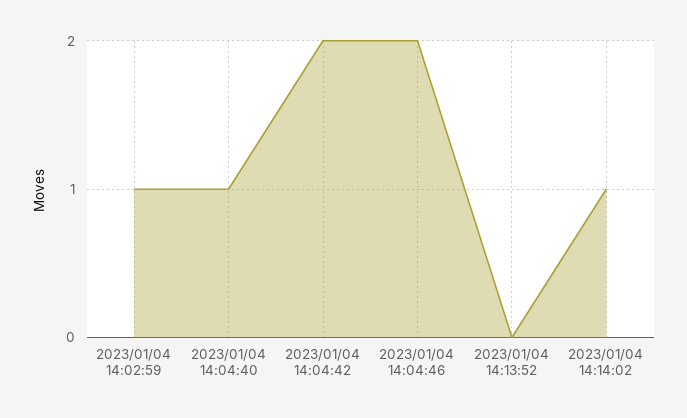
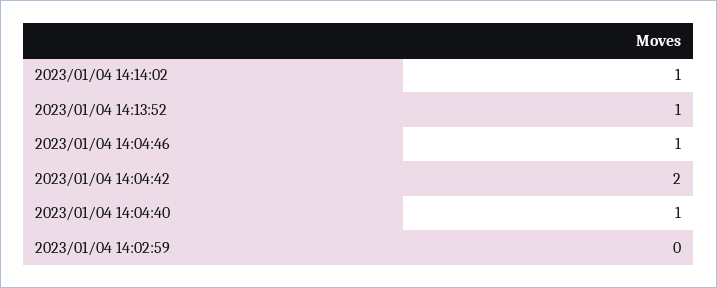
  {
-   "2023/01/04 14:02:59": 1,
+   "2023/01/04 14:02:59": 0,
    "2023/01/04 14:04:40": 1,
    "2023/01/04 14:04:42": 2,
-   "2023/01/04 14:04:46": 2,
+   "2023/01/04 14:04:46": 1,
-   "2023/01/04 14:13:52": 0,
+   "2023/01/04 14:13:52": 1,
    "2023/01/04 14:14:02": 1
  }

